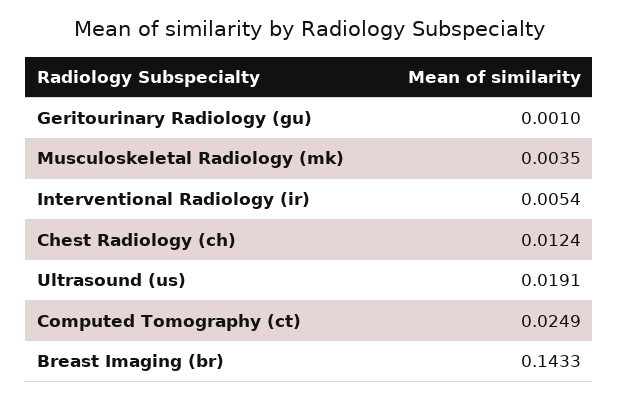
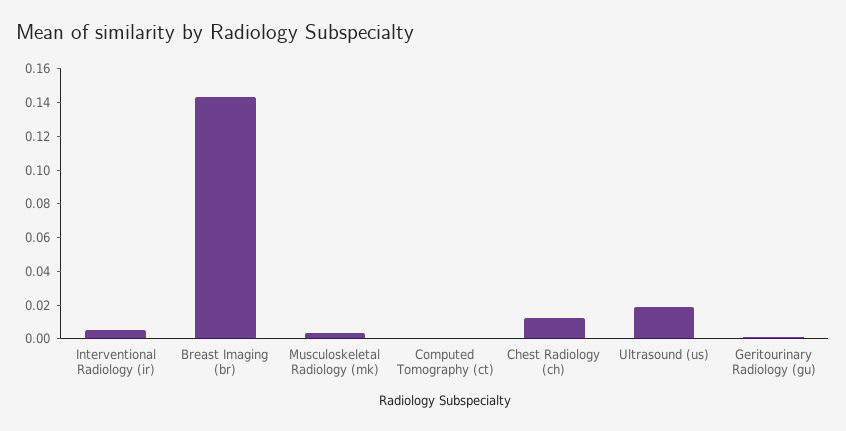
  {
    "Geritourinary Radiology (gu)": 0.001,
    "Musculoskeletal Radiology (mk)": 0.0035,
    "Interventional Radiology (ir)": 0.0054,
    "Chest Radiology (ch)": 0.0124,
    "Ultrasound (us)": 0.0191,
-   "Computed Tomography (ct)": 0.0249,
+   "Computed Tomography (ct)": 0,
    "Breast Imaging (br)": 0.1433
  }

